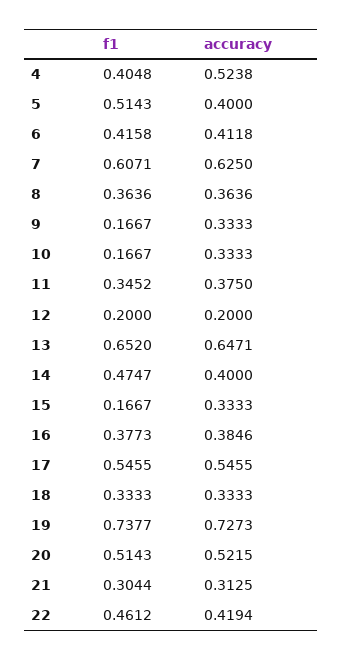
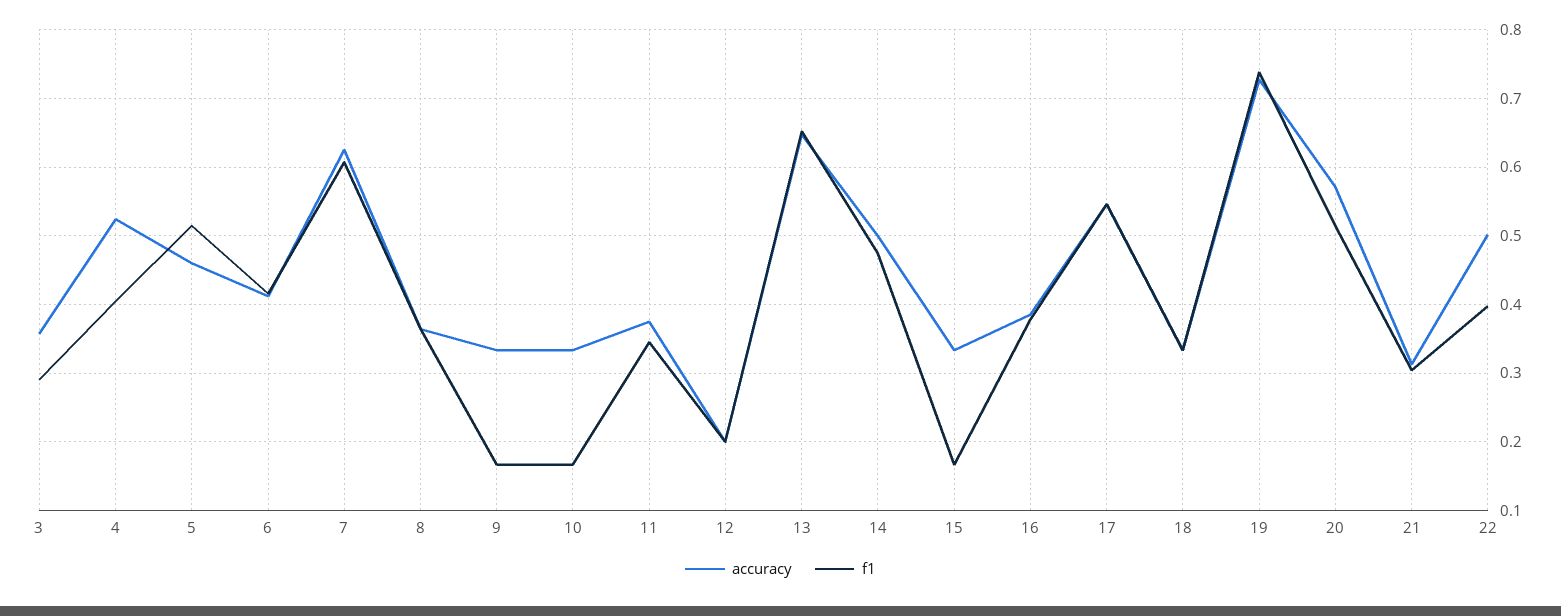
  {
    "f1": {
      "4": 0.4048,
      "5": 0.5143,
      "6": 0.4158,
      "7": 0.6071,
      "8": 0.3636,
      "9": 0.1667,
      "10": 0.1667,
      "11": 0.3452,
      "12": 0.2,
      "13": 0.652,
      "14": 0.4747,
      "15": 0.1667,
      "16": 0.3773,
      "17": 0.5455,
      "18": 0.3333,
      "19": 0.7377,
      "20": 0.5143,
      "21": 0.3044,
-     "22": 0.4612
+     "22": 0.4,
+     "3": 0.29
    },
    "accuracy": {
      "4": 0.5238,
-     "5": 0.4,
+     "5": 0.46,
      "6": 0.4118,
      "7": 0.625,
      "8": 0.3636,
      "9": 0.3333,
      "10": 0.3333,
      "11": 0.375,
      "12": 0.2,
      "13": 0.6471,
-     "14": 0.4,
+     "14": 0.5,
      "15": 0.3333,
      "16": 0.3846,
      "17": 0.5455,
      "18": 0.3333,
      "19": 0.7273,
-     "20": 0.5215,
+     "20": 0.57,
      "21": 0.3125,
-     "22": 0.4194
+     "22": 0.5,
+     "3": 0.36
    }
  }

